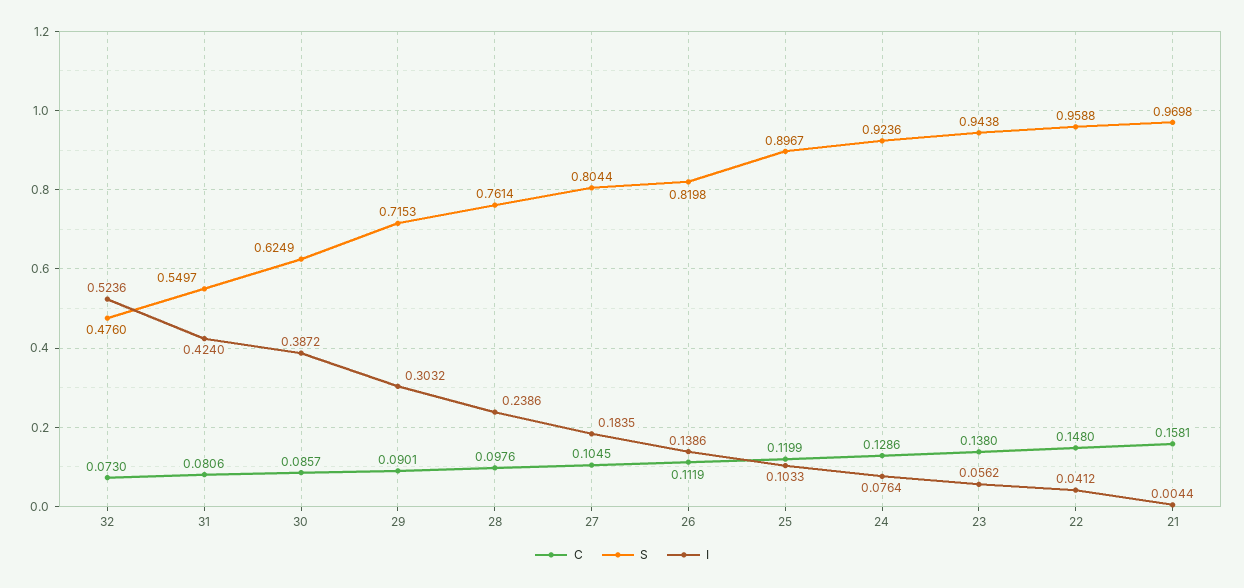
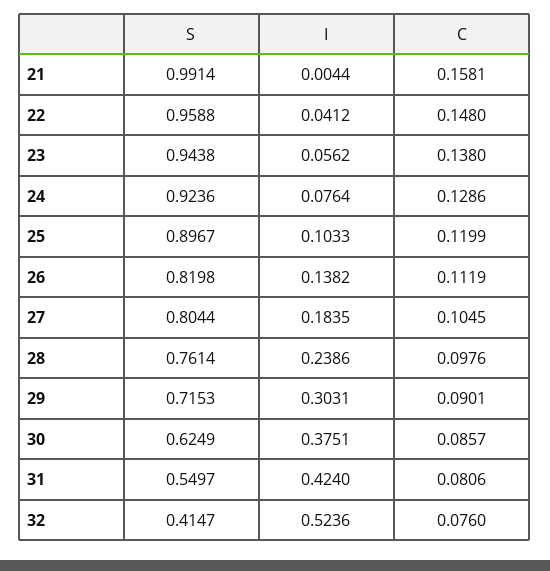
  {
    "C": {
-     "32": 0.073,
+     "32": 0.076,
      "31": 0.0806,
      "30": 0.0857,
      "29": 0.0901,
      "28": 0.0976,
      "27": 0.1045,
      "26": 0.1119,
      "25": 0.1199,
      "24": 0.1286,
      "23": 0.138,
      "22": 0.148,
      "21": 0.1581
    },
    "S": {
-     "32": 0.476,
+     "32": 0.4147,
      "31": 0.5497,
      "30": 0.6249,
      "29": 0.7153,
      "28": 0.7614,
      "27": 0.8044,
      "26": 0.8198,
      "25": 0.8967,
      "24": 0.9236,
      "23": 0.9438,
      "22": 0.9588,
-     "21": 0.9698
+     "21": 0.9914
    },
    "I": {
      "32": 0.5236,
      "31": 0.424,
-     "30": 0.3872,
+     "30": 0.3751,
-     "29": 0.3032,
+     "29": 0.3031,
      "28": 0.2386,
      "27": 0.1835,
-     "26": 0.1386,
+     "26": 0.1382,
      "25": 0.1033,
      "24": 0.0764,
      "23": 0.0562,
      "22": 0.0412,
      "21": 0.0044
    }
  }

